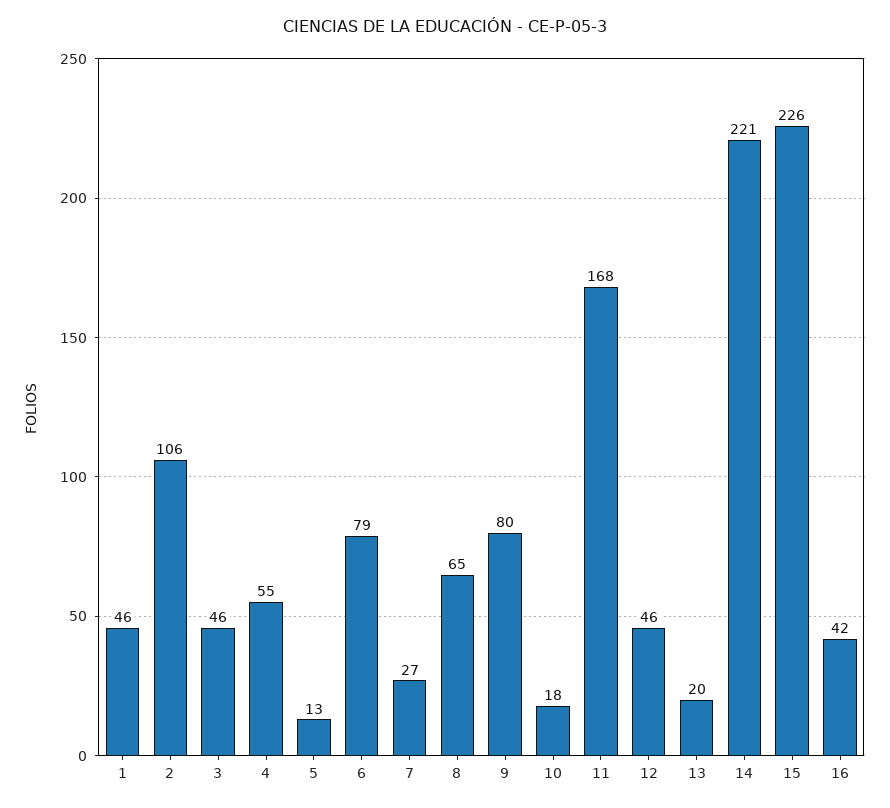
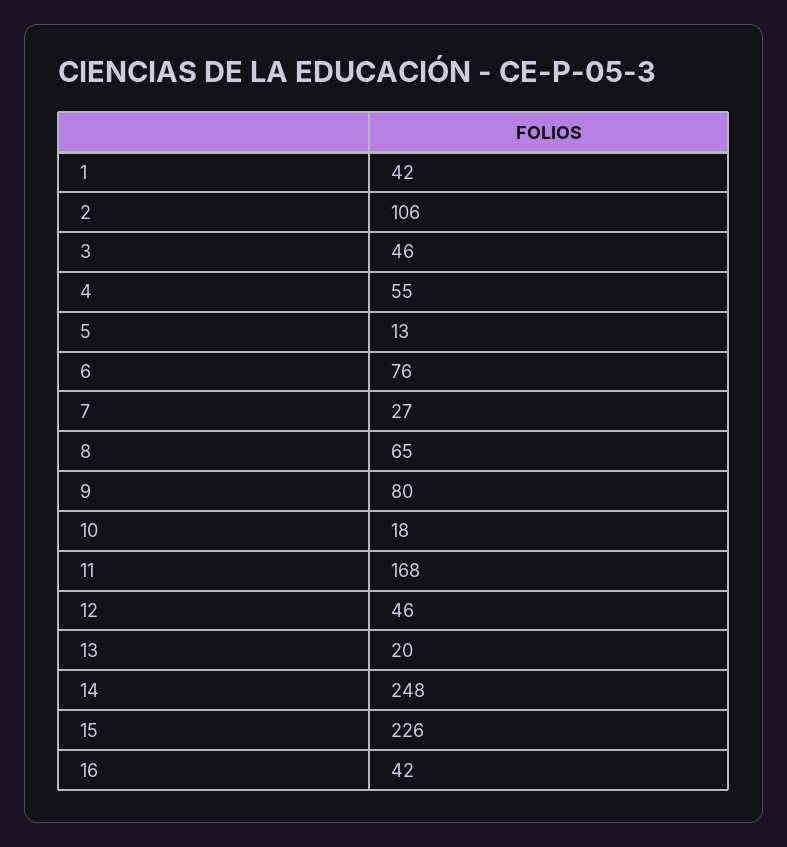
  {
-   "1": 46,
+   "1": 42,
    "2": 106,
    "3": 46,
    "4": 55,
    "5": 13,
-   "6": 79,
+   "6": 76,
    "7": 27,
    "8": 65,
    "9": 80,
    "10": 18,
    "11": 168,
    "12": 46,
    "13": 20,
-   "14": 221,
+   "14": 248,
    "15": 226,
    "16": 42
  }

